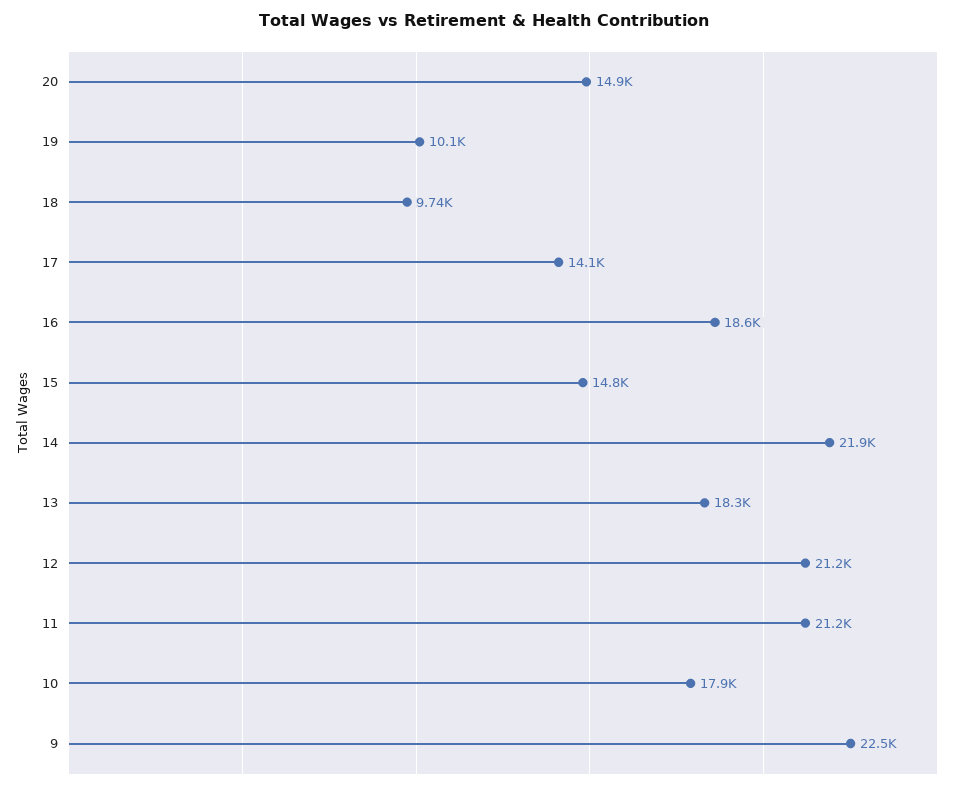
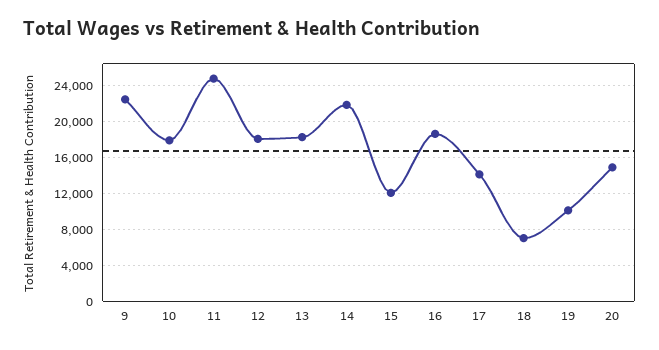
  {
    "20": 14900,
    "19": 10100,
-   "18": 9740,
+   "18": 7000,
    "17": 14100,
    "16": 18600,
-   "15": 14800,
+   "15": 12000,
    "14": 21900,
    "13": 18300,
-   "12": 21200,
+   "12": 18000,
-   "11": 21200,
+   "11": 25000,
    "10": 17900,
    "9": 22500
  }

